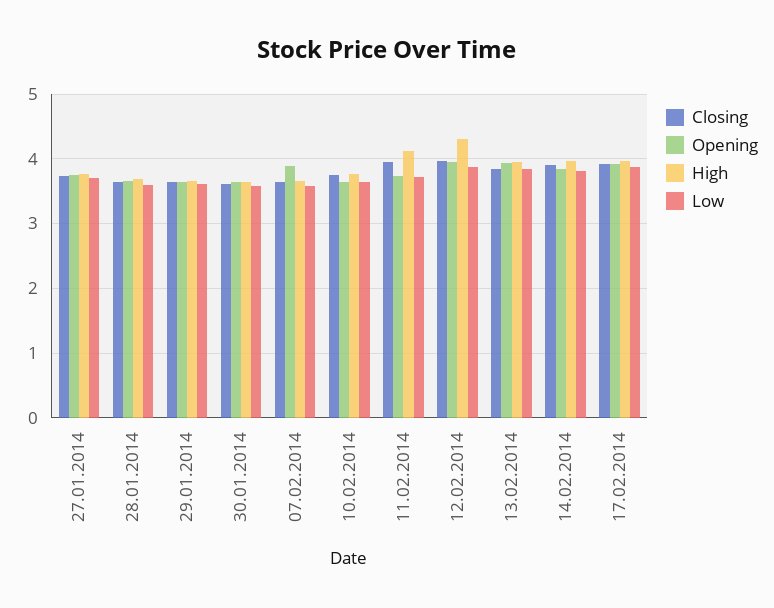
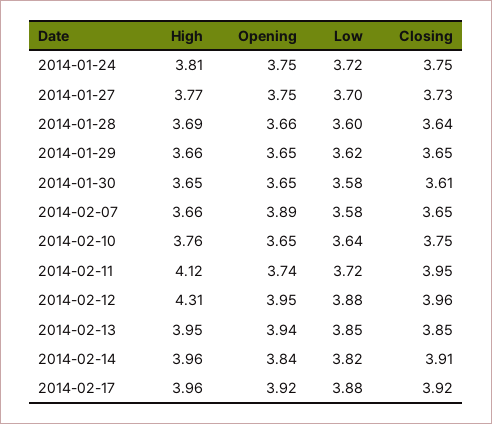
  {
    "Closing": {
      "27.01.2014": 3.73,
      "28.01.2014": 3.64,
      "29.01.2014": 3.65,
      "30.01.2014": 3.61,
      "07.02.2014": 3.65,
      "10.02.2014": 3.75,
      "11.02.2014": 3.95,
      "12.02.2014": 3.96,
      "13.02.2014": 3.85,
      "14.02.2014": 3.91,
-     "17.02.2014": 3.92
+     "17.02.2014": 3.92,
+     "2014-01-24": 3.75
    },
    "Opening": {
      "27.01.2014": 3.75,
      "28.01.2014": 3.66,
      "29.01.2014": 3.65,
      "30.01.2014": 3.65,
      "07.02.2014": 3.89,
      "10.02.2014": 3.65,
      "11.02.2014": 3.74,
      "12.02.2014": 3.95,
      "13.02.2014": 3.94,
      "14.02.2014": 3.84,
-     "17.02.2014": 3.92
+     "17.02.2014": 3.92,
+     "2014-01-24": 3.75
    },
    "High": {
      "27.01.2014": 3.77,
      "28.01.2014": 3.69,
      "29.01.2014": 3.66,
      "30.01.2014": 3.65,
      "07.02.2014": 3.66,
      "10.02.2014": 3.76,
      "11.02.2014": 4.12,
      "12.02.2014": 4.31,
      "13.02.2014": 3.95,
      "14.02.2014": 3.96,
-     "17.02.2014": 3.96
+     "17.02.2014": 3.96,
+     "2014-01-24": 3.81
    },
    "Low": {
      "27.01.2014": 3.7,
      "28.01.2014": 3.6,
      "29.01.2014": 3.62,
      "30.01.2014": 3.58,
      "07.02.2014": 3.58,
      "10.02.2014": 3.64,
      "11.02.2014": 3.72,
      "12.02.2014": 3.88,
      "13.02.2014": 3.85,
      "14.02.2014": 3.82,
-     "17.02.2014": 3.88
+     "17.02.2014": 3.88,
+     "2014-01-24": 3.72
    }
  }

